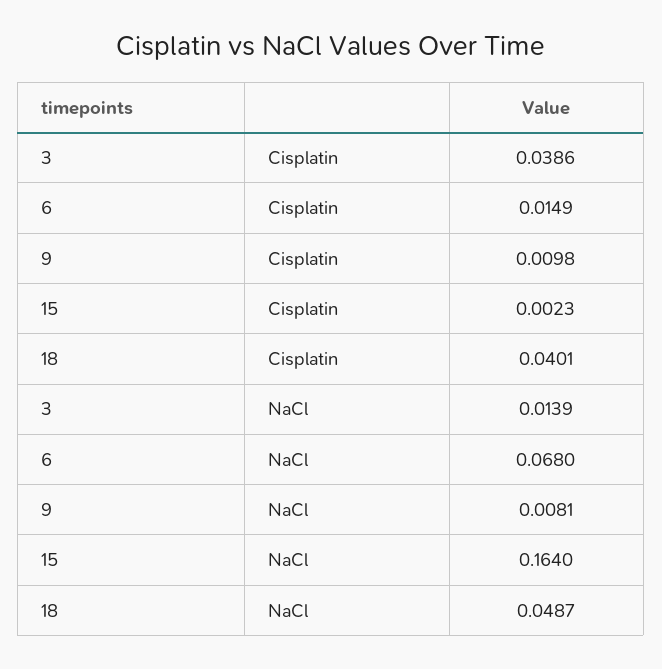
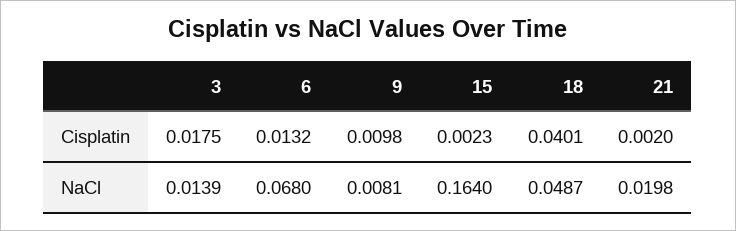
  {
    "3": {
-     "Cisplatin": 0.0386,
+     "Cisplatin": 0.0175,
      "NaCl": 0.0139
    },
    "6": {
-     "Cisplatin": 0.0149,
+     "Cisplatin": 0.0132,
      "NaCl": 0.068
    },
    "9": {
      "Cisplatin": 0.0098,
      "NaCl": 0.0081
    },
    "15": {
      "Cisplatin": 0.0023,
      "NaCl": 0.164
    },
    "18": {
      "Cisplatin": 0.0401,
      "NaCl": 0.0487
-   }
+   },
+   "21": {
+     "Cisplatin": 0.002,
+     "NaCl": 0.0198
+   }
  }

